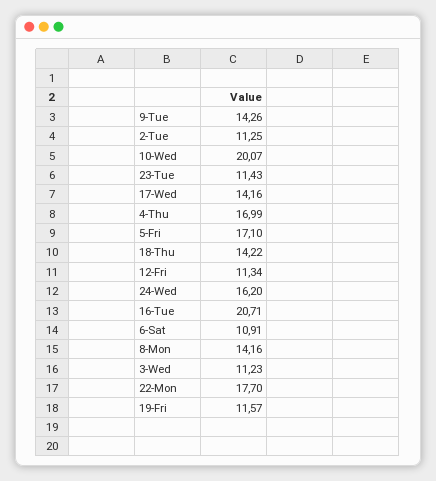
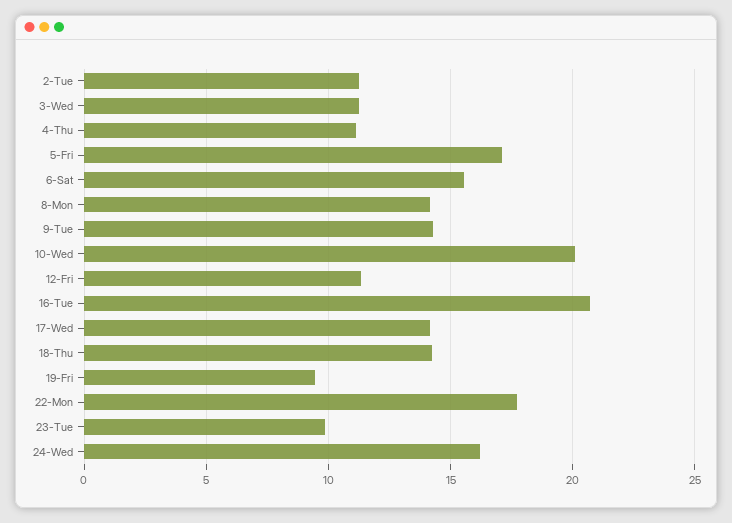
  {
    "9-Tue": 14.26,
    "2-Tue": 11.25,
    "10-Wed": 20.07,
-   "23-Tue": 11.43,
+   "23-Tue": 10,
    "17-Wed": 14.16,
-   "4-Thu": 16.99,
+   "4-Thu": 11,
    "5-Fri": 17.1,
    "18-Thu": 14.22,
    "12-Fri": 11.34,
    "24-Wed": 16.2,
    "16-Tue": 20.71,
-   "6-Sat": 10.91,
+   "6-Sat": 15.5,
    "8-Mon": 14.16,
    "3-Wed": 11.23,
    "22-Mon": 17.7,
-   "19-Fri": 11.57
+   "19-Fri": 9.5
  }

